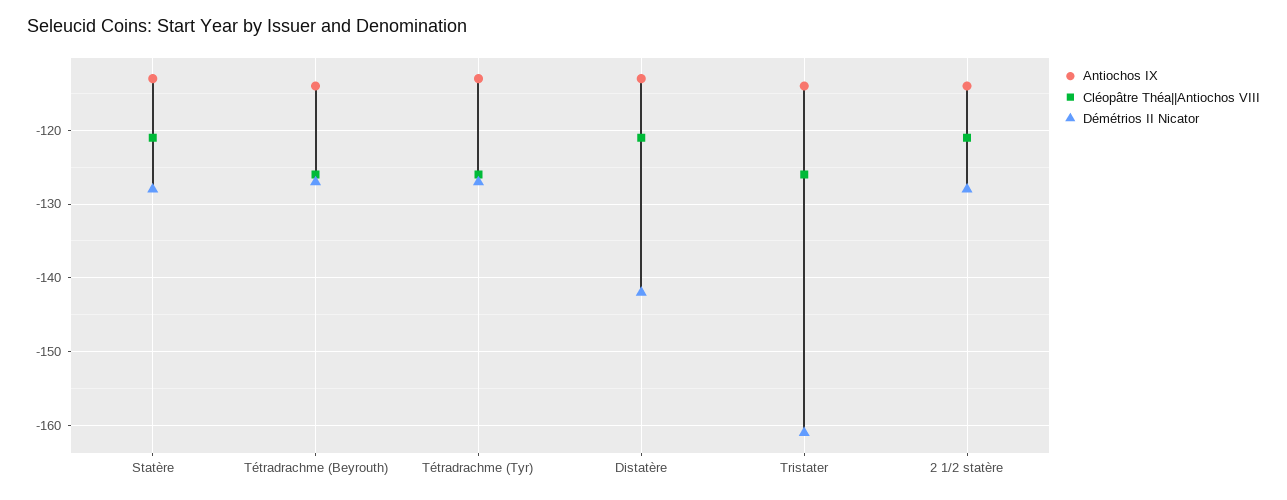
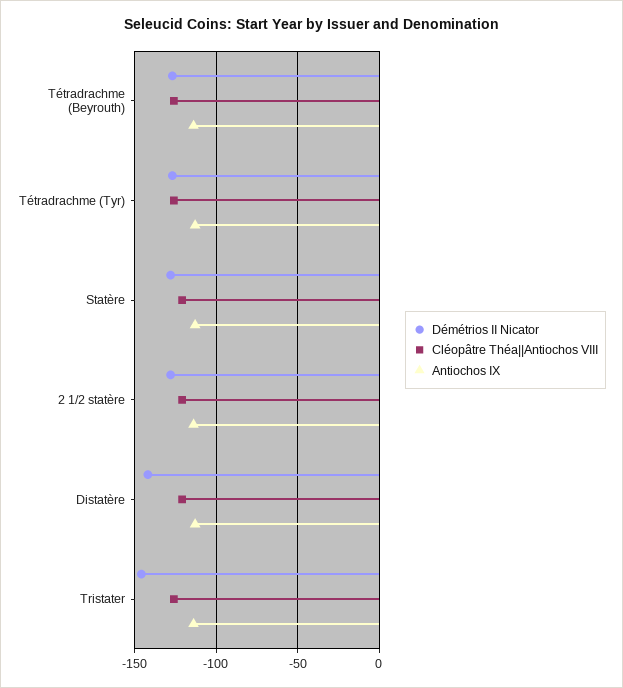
  {
    "Antiochos IX": {
      "Statère": -113,
      "Tétradrachme (Beyrouth)": -114,
      "Tétradrachme (Tyr)": -113,
      "Distatère": -113,
      "Tristater": -114,
      "2 1/2 statère": -114
    },
    "Cléopâtre Théa||Antiochos VIII": {
      "Statère": -121,
      "Tétradrachme (Beyrouth)": -126,
      "Tétradrachme (Tyr)": -126,
      "Distatère": -121,
      "Tristater": -126,
      "2 1/2 statère": -121
    },
    "Démétrios II Nicator": {
      "Statère": -128,
      "Tétradrachme (Beyrouth)": -127,
      "Tétradrachme (Tyr)": -127,
      "Distatère": -142,
-     "Tristater": -161,
+     "Tristater": -145,
      "2 1/2 statère": -128
    }
  }

